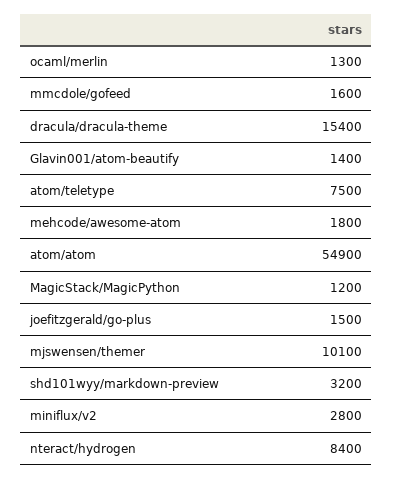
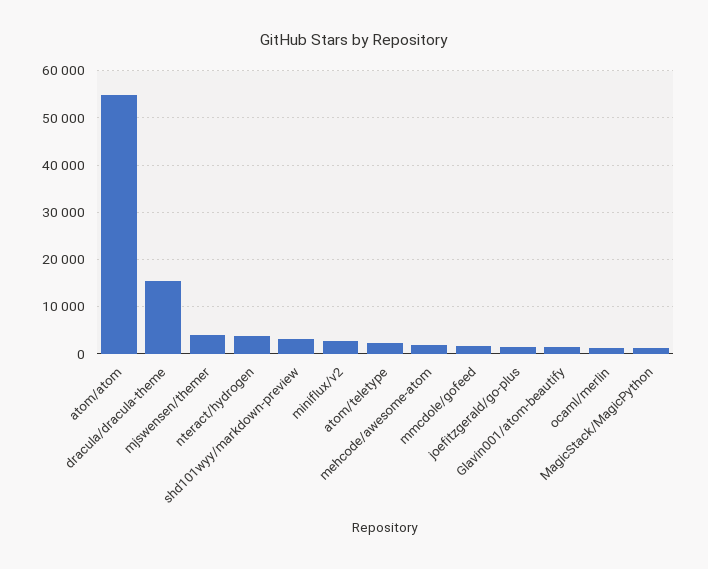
  {
    "ocaml/merlin": 1300,
    "mmcdole/gofeed": 1600,
    "dracula/dracula-theme": 15400,
    "Glavin001/atom-beautify": 1400,
-   "atom/teletype": 7500,
+   "atom/teletype": 2000,
    "mehcode/awesome-atom": 1800,
    "atom/atom": 54900,
    "MagicStack/MagicPython": 1200,
    "joefitzgerald/go-plus": 1500,
-   "mjswensen/themer": 10100,
+   "mjswensen/themer": 4000,
    "shd101wyy/markdown-preview": 3200,
    "miniflux/v2": 2800,
-   "nteract/hydrogen": 8400
+   "nteract/hydrogen": 4000
  }

